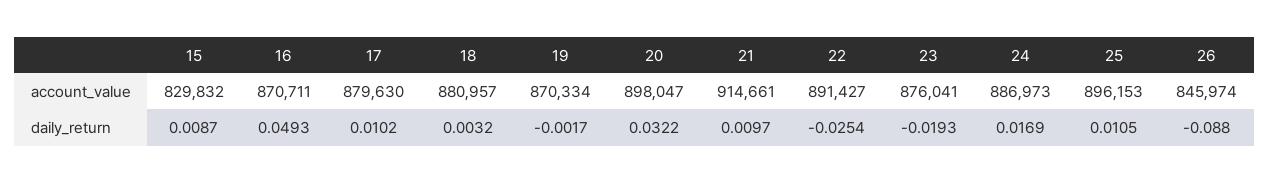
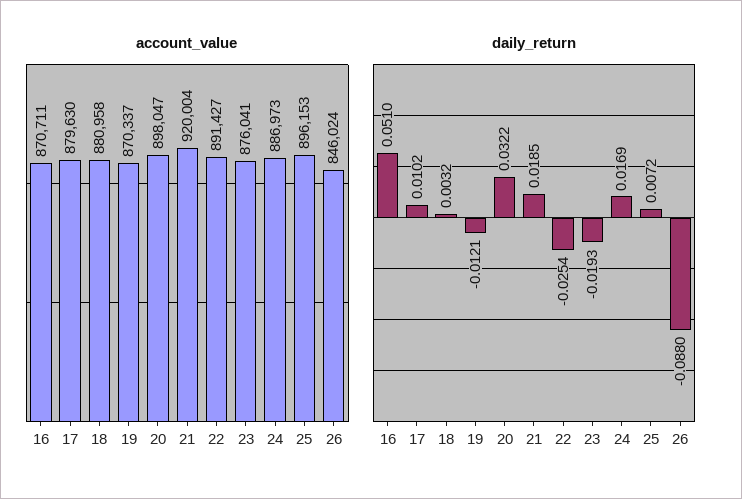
  {
    "account_value": {
-     "15": 829832,
      "16": 870711,
      "17": 879630,
-     "18": 880957,
+     "18": 880958,
-     "19": 870334,
+     "19": 870337,
      "20": 898047,
-     "21": 914661,
+     "21": 920004,
      "22": 891427,
      "23": 876041,
      "24": 886973,
      "25": 896153,
-     "26": 845974
+     "26": 846024
    },
    "daily_return": {
-     "15": 0.0087,
-     "16": 0.0493,
+     "16": 0.051,
      "17": 0.0102,
      "18": 0.0032,
-     "19": -0.0017,
+     "19": -0.0121,
      "20": 0.0322,
-     "21": 0.0097,
+     "21": 0.0185,
      "22": -0.0254,
      "23": -0.0193,
      "24": 0.0169,
-     "25": 0.0105,
+     "25": 0.0072,
      "26": -0.088
    }
  }

